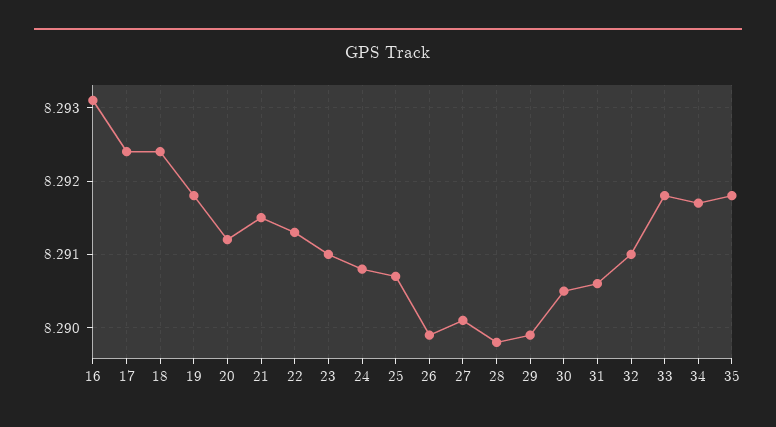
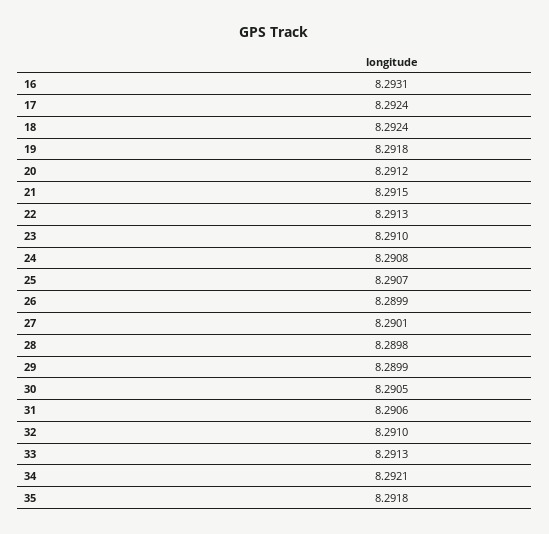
  {
    "16": 8.2931,
    "17": 8.2924,
    "18": 8.2924,
    "19": 8.2918,
    "20": 8.2912,
    "21": 8.2915,
    "22": 8.2913,
    "23": 8.291,
    "24": 8.2908,
    "25": 8.2907,
    "26": 8.2899,
    "27": 8.2901,
    "28": 8.2898,
    "29": 8.2899,
    "30": 8.2905,
    "31": 8.2906,
    "32": 8.291,
-   "33": 8.2918,
+   "33": 8.2913,
-   "34": 8.2917,
+   "34": 8.2921,
    "35": 8.2918
  }

